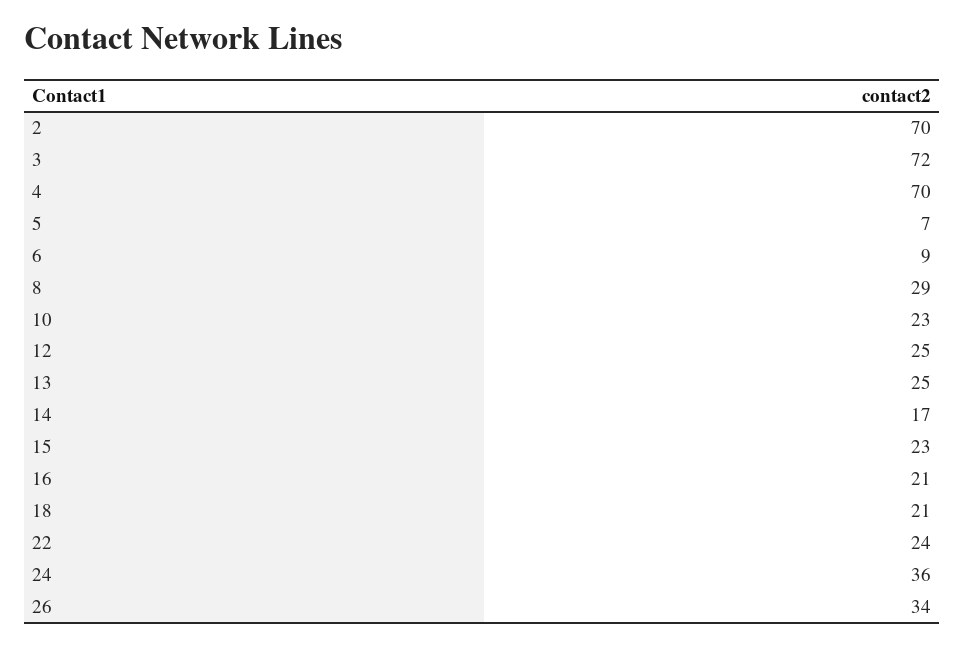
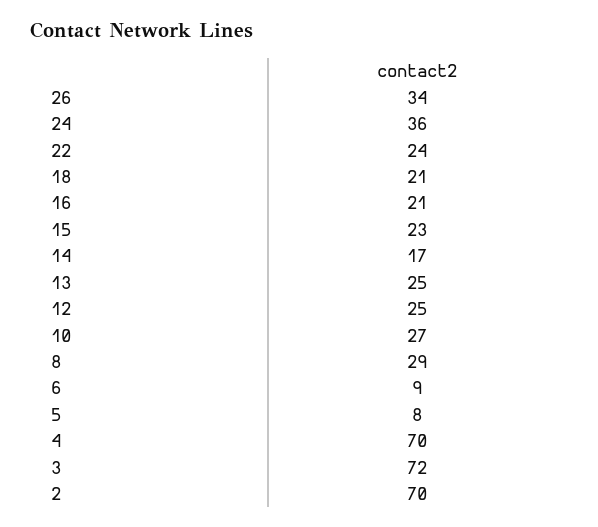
  {
    "2": 70,
    "3": 72,
    "4": 70,
-   "5": 7,
+   "5": 8,
    "6": 9,
    "8": 29,
-   "10": 23,
+   "10": 27,
    "12": 25,
    "13": 25,
    "14": 17,
    "15": 23,
    "16": 21,
    "18": 21,
    "22": 24,
    "24": 36,
    "26": 34
  }

